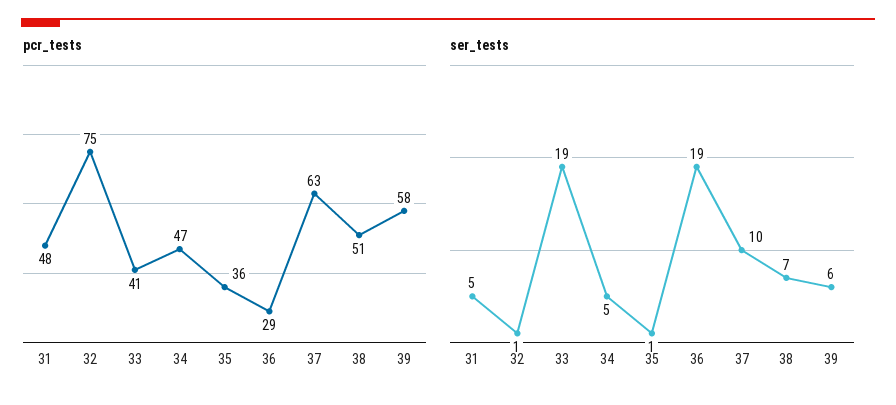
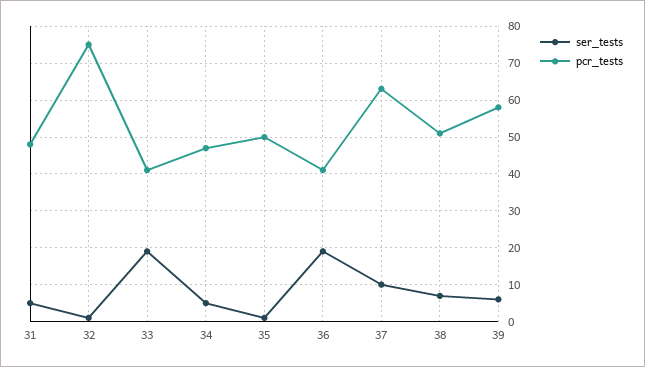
  {
    "pcr_tests": {
      "31": 48,
      "32": 75,
      "33": 41,
      "34": 47,
-     "35": 36,
+     "35": 50,
-     "36": 29,
+     "36": 40,
      "37": 63,
      "38": 51,
      "39": 58
    },
    "ser_tests": {
      "31": 5,
      "32": 1,
      "33": 19,
      "34": 5,
      "35": 1,
      "36": 19,
      "37": 10,
      "38": 7,
      "39": 6
    }
  }

